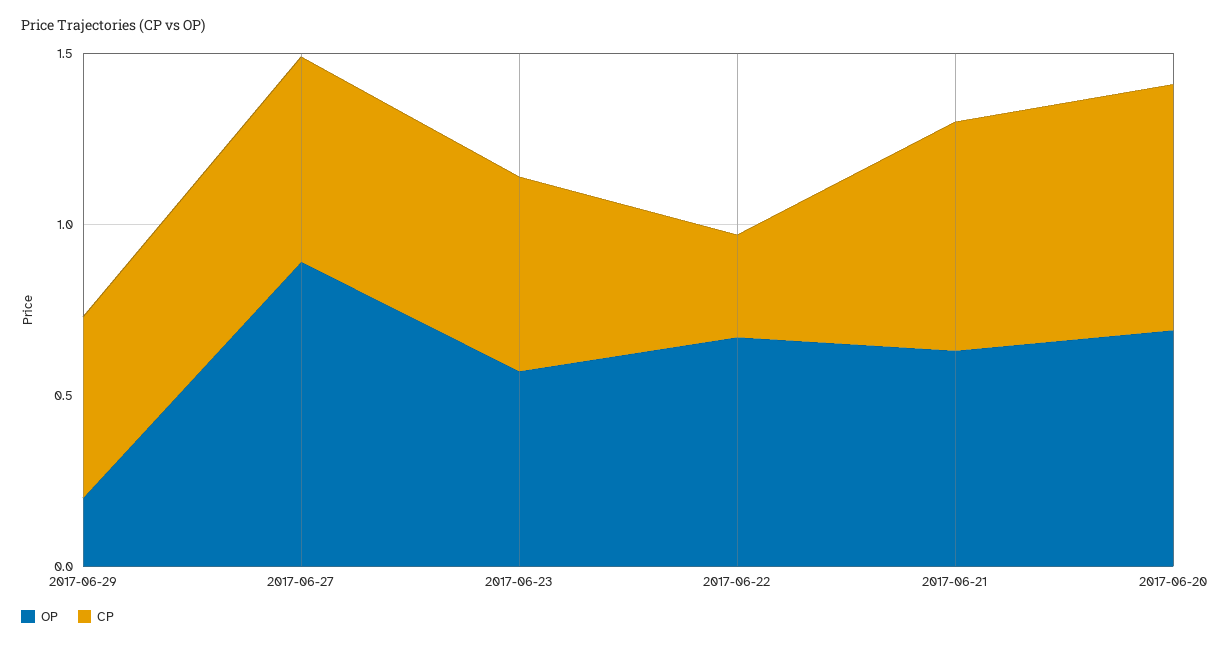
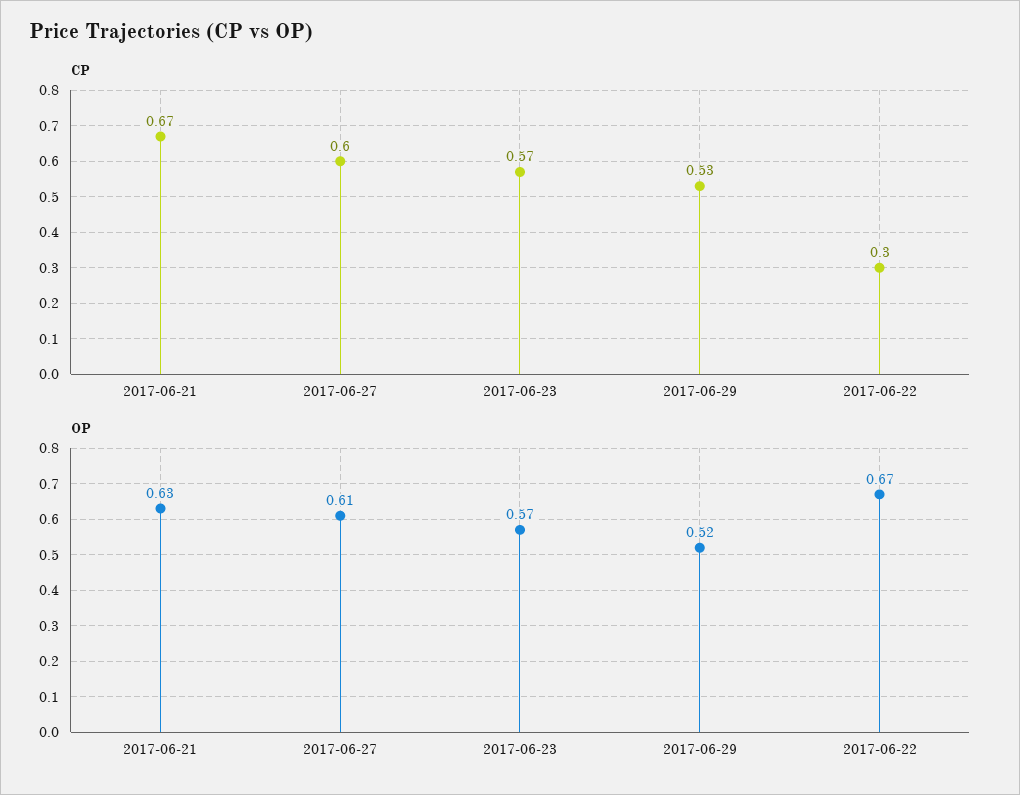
  {
    "OP": {
-     "2017-06-29": 0.2,
+     "2017-06-29": 0.52,
-     "2017-06-27": 0.9,
+     "2017-06-27": 0.61,
      "2017-06-23": 0.57,
      "2017-06-22": 0.67,
-     "2017-06-21": 0.63,
+     "2017-06-21": 0.63
-     "2017-06-20": 0.7
    },
    "CP": {
      "2017-06-29": 0.53,
      "2017-06-27": 0.6,
      "2017-06-23": 0.57,
      "2017-06-22": 0.3,
-     "2017-06-21": 0.67,
+     "2017-06-21": 0.67
-     "2017-06-20": 0.7
    }
  }

